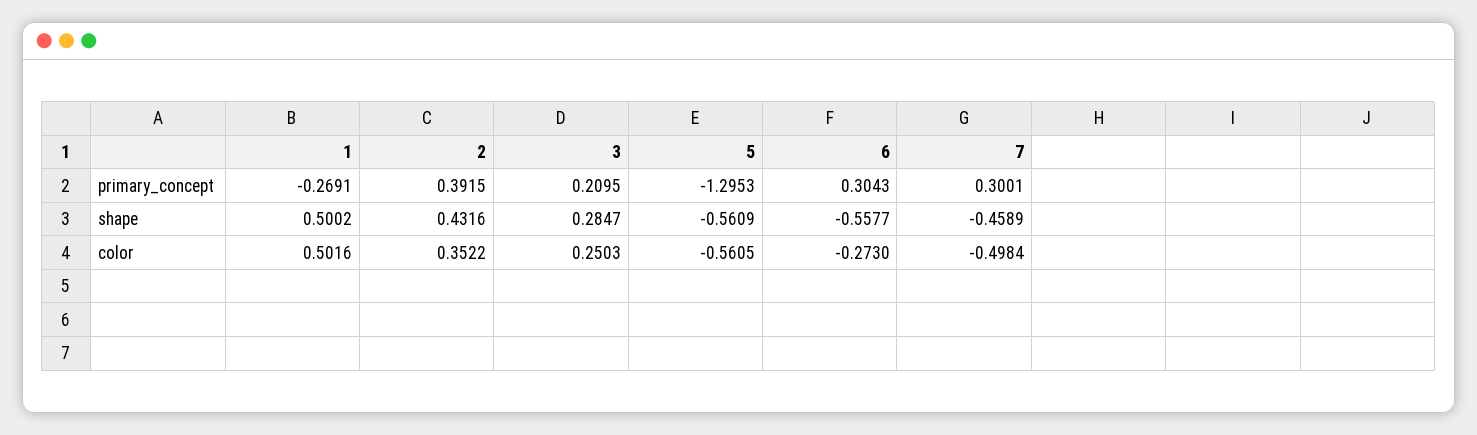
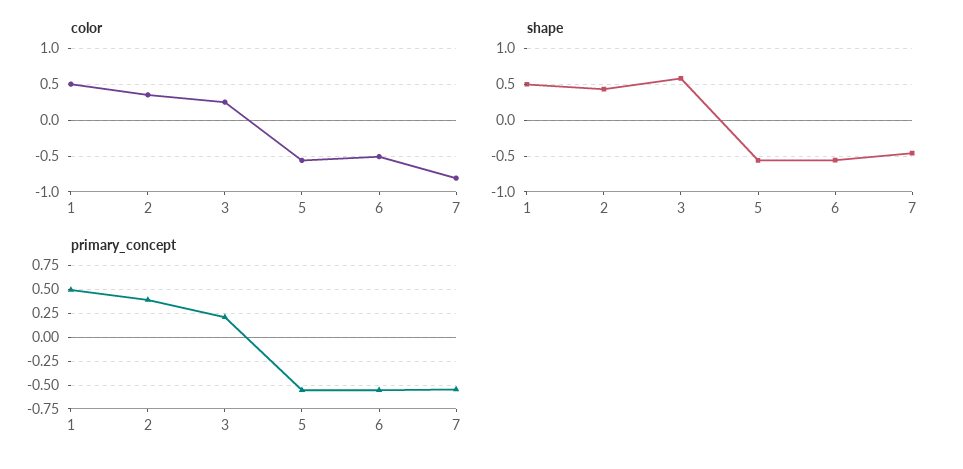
  {
    "primary_concept": {
-     "1": -0.2691,
+     "1": 0.5,
      "2": 0.3915,
      "3": 0.2095,
-     "5": -1.2953,
+     "5": -0.5,
-     "6": 0.3043,
+     "6": -0.5,
-     "7": 0.3001
+     "7": -0.5
    },
    "shape": {
      "1": 0.5002,
      "2": 0.4316,
-     "3": 0.2847,
+     "3": 0.6,
      "5": -0.5609,
      "6": -0.5577,
      "7": -0.4589
    },
    "color": {
      "1": 0.5016,
      "2": 0.3522,
      "3": 0.2503,
      "5": -0.5605,
-     "6": -0.273,
+     "6": -0.5,
-     "7": -0.4984
+     "7": -0.8
    }
  }

